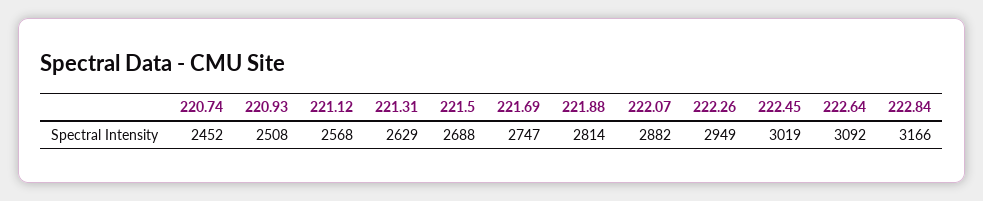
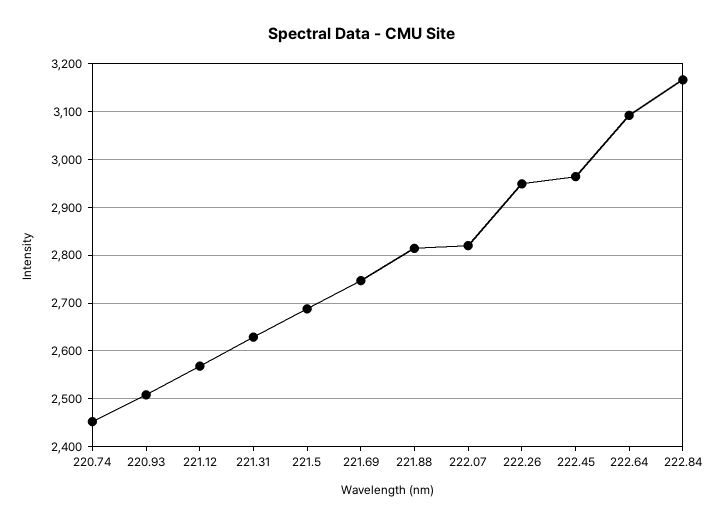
  {
    "220.74": 2452,
    "220.93": 2508,
    "221.12": 2568,
    "221.31": 2629,
    "221.5": 2688,
    "221.69": 2747,
    "221.88": 2814,
-   "222.07": 2882,
+   "222.07": 2820,
    "222.26": 2949,
-   "222.45": 3019,
+   "222.45": 2960,
    "222.64": 3092,
    "222.84": 3166
  }

